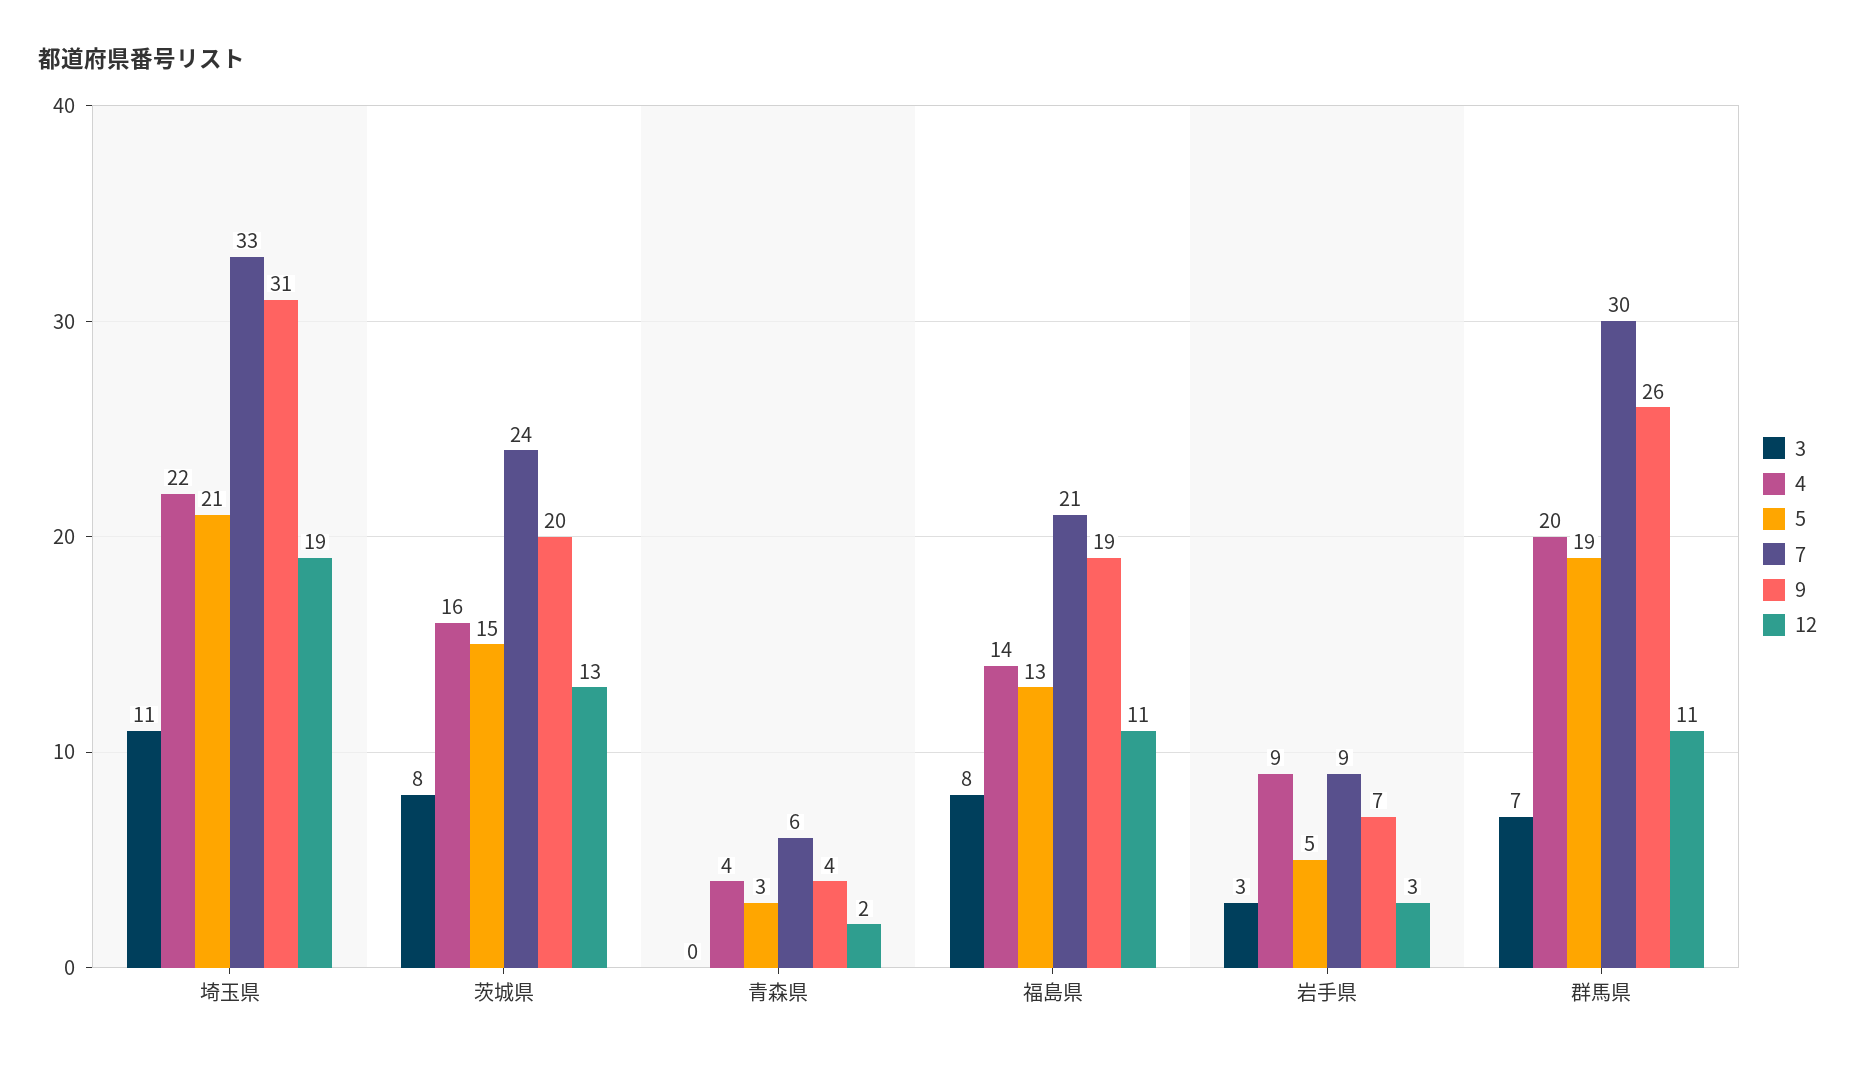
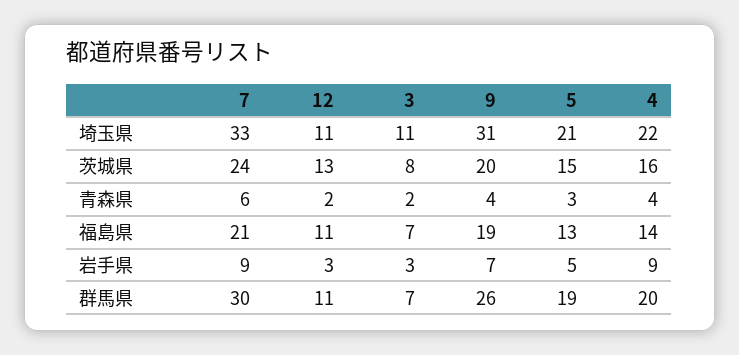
  {
    "3": {
      "埼玉県": 11,
      "茨城県": 8,
-     "青森県": 0,
+     "青森県": 2,
-     "福島県": 8,
+     "福島県": 7,
      "岩手県": 3,
      "群馬県": 7
    },
    "4": {
      "埼玉県": 22,
      "茨城県": 16,
      "青森県": 4,
      "福島県": 14,
      "岩手県": 9,
      "群馬県": 20
    },
    "5": {
      "埼玉県": 21,
      "茨城県": 15,
      "青森県": 3,
      "福島県": 13,
      "岩手県": 5,
      "群馬県": 19
    },
    "7": {
      "埼玉県": 33,
      "茨城県": 24,
      "青森県": 6,
      "福島県": 21,
      "岩手県": 9,
      "群馬県": 30
    },
    "9": {
      "埼玉県": 31,
      "茨城県": 20,
      "青森県": 4,
      "福島県": 19,
      "岩手県": 7,
      "群馬県": 26
    },
    "12": {
-     "埼玉県": 19,
+     "埼玉県": 11,
      "茨城県": 13,
      "青森県": 2,
      "福島県": 11,
      "岩手県": 3,
      "群馬県": 11
    }
  }

